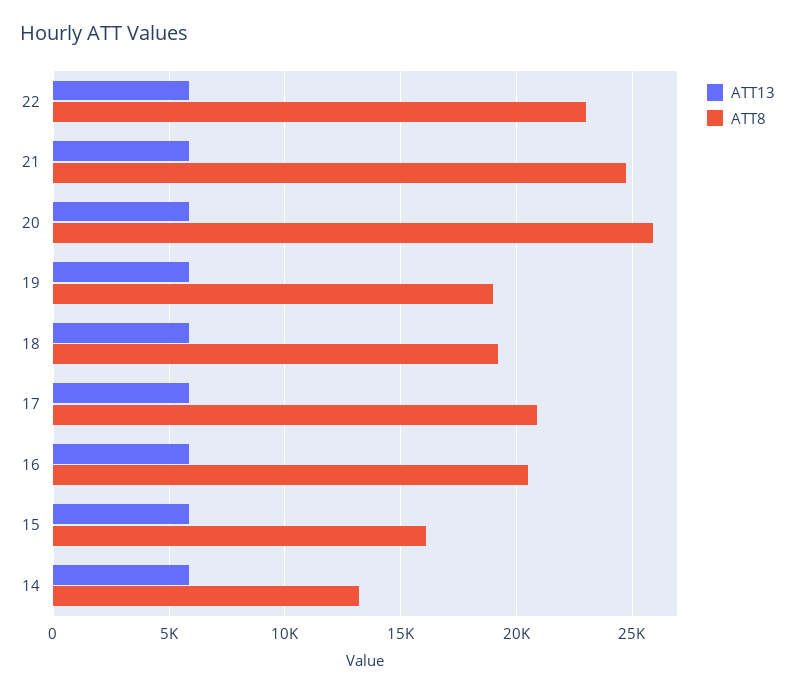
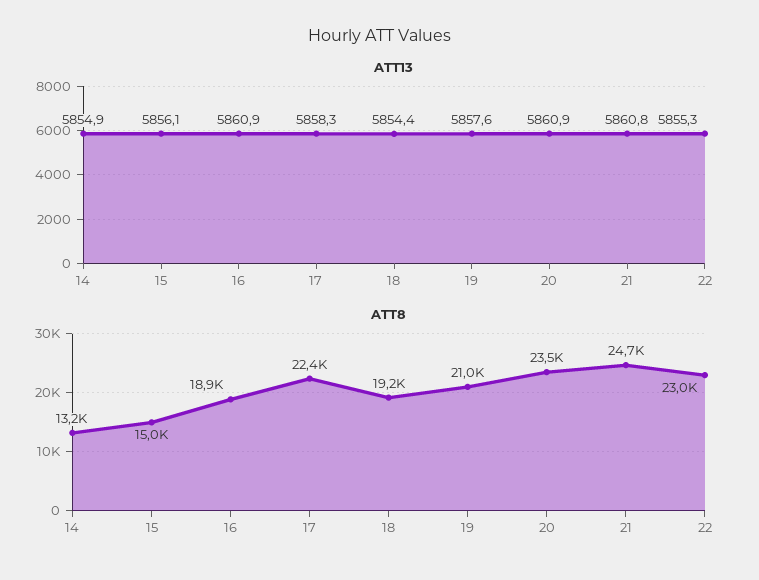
  {
    "ATT13": {
      "22": 5855.3,
      "21": 5860.8,
      "20": 5860.9,
      "19": 5857.6,
      "18": 5854.4,
      "17": 5858.3,
      "16": 5860.9,
      "15": 5856.1,
      "14": 5854.9
    },
    "ATT8": {
      "22": 23000,
      "21": 24700,
-     "20": 26000,
+     "20": 23500,
-     "19": 19000,
+     "19": 21000,
      "18": 19200,
-     "17": 21000,
+     "17": 22400,
-     "16": 20500,
+     "16": 18900,
-     "15": 16000,
+     "15": 15000,
      "14": 13200
    }
  }

